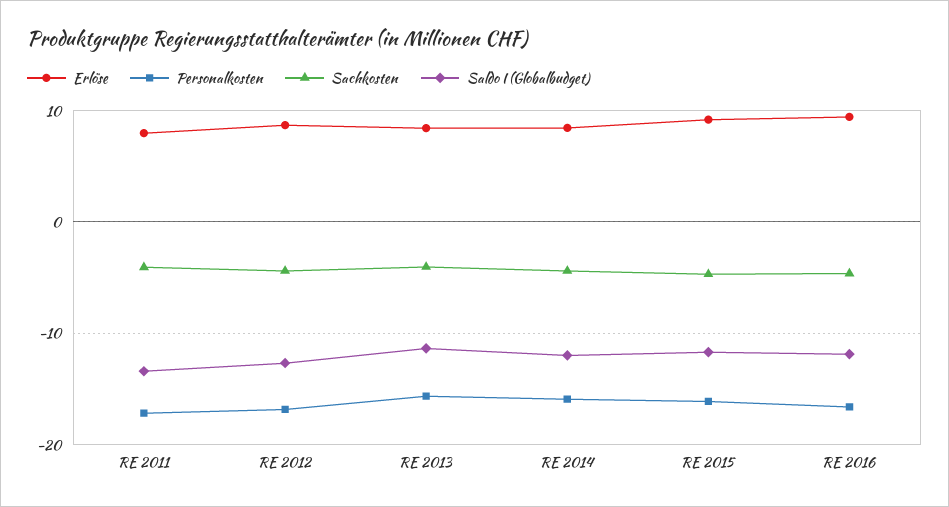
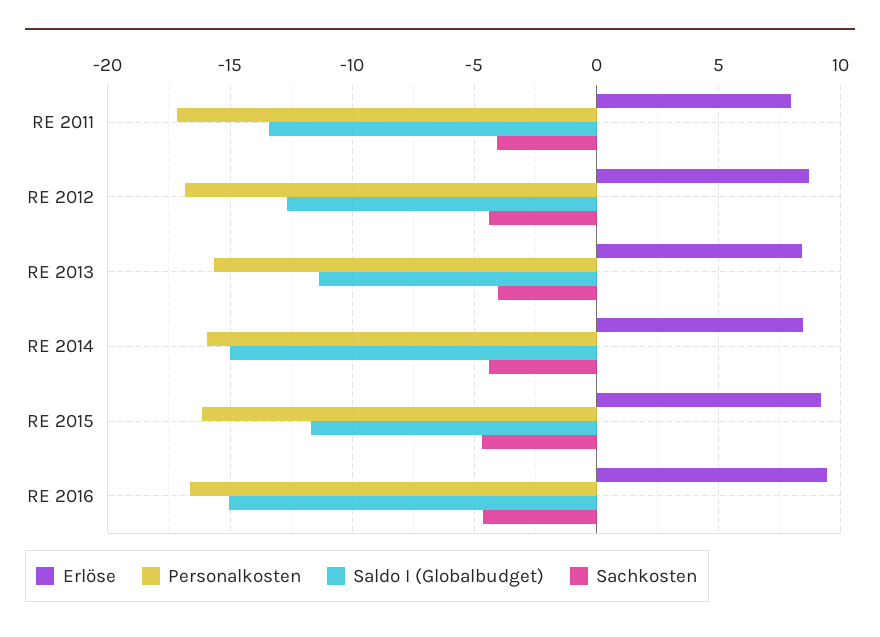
  {
    "Erlöse": {
      "RE 2011": 8,
      "RE 2012": 8.5,
      "RE 2013": 8.5,
      "RE 2014": 8.5,
      "RE 2015": 9,
      "RE 2016": 9.5
    },
    "Personalkosten": {
      "RE 2011": -17,
      "RE 2012": -17,
      "RE 2013": -15.5,
      "RE 2014": -16,
      "RE 2015": -16,
      "RE 2016": -16.5
    },
    "Sachkosten": {
      "RE 2011": -4,
      "RE 2012": -4.5,
      "RE 2013": -4,
      "RE 2014": -4.5,
      "RE 2015": -4.5,
      "RE 2016": -4.5
    },
    "Saldo I (Globalbudget)": {
      "RE 2011": -13.5,
      "RE 2012": -12.5,
      "RE 2013": -11.5,
-     "RE 2014": -12,
+     "RE 2014": -15,
      "RE 2015": -11.5,
-     "RE 2016": -12
+     "RE 2016": -15
    }
  }

